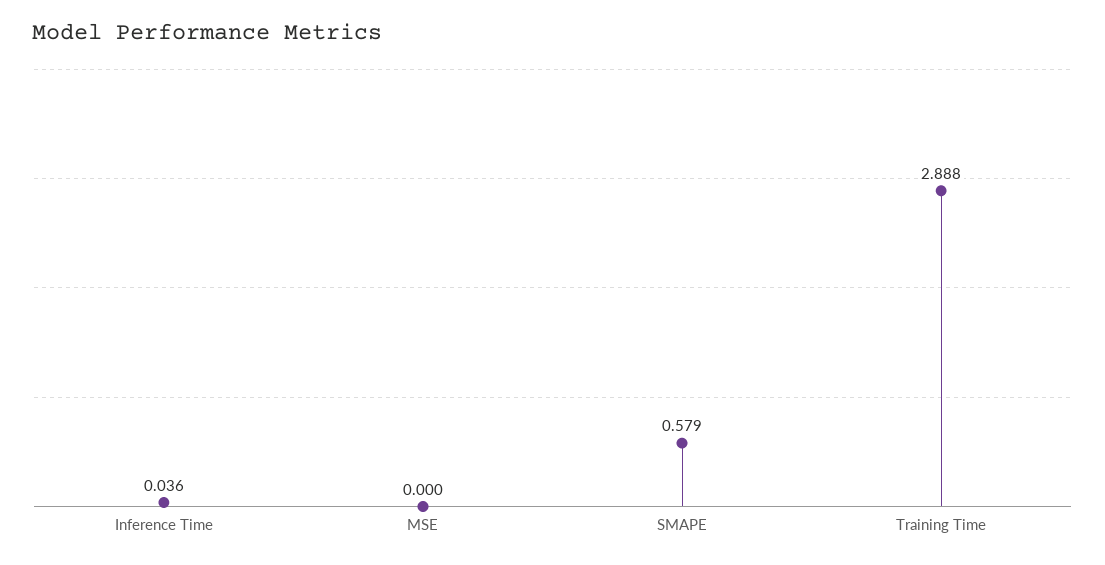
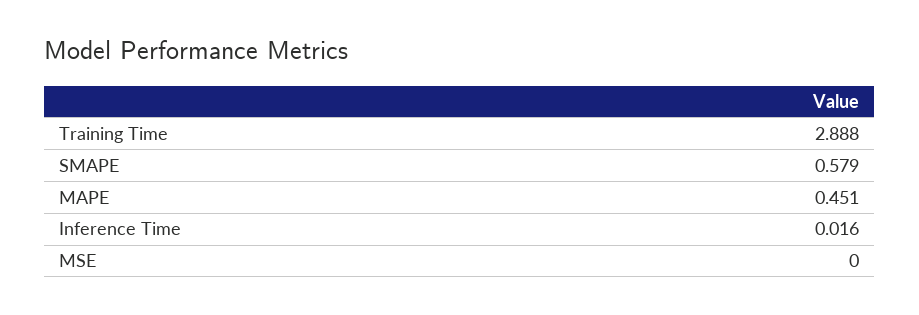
  {
-   "Inference Time": 0.036,
+   "Inference Time": 0.016,
    "MSE": 0,
    "SMAPE": 0.579,
-   "Training Time": 2.888
+   "Training Time": 2.888,
+   "MAPE": 0.451
  }

